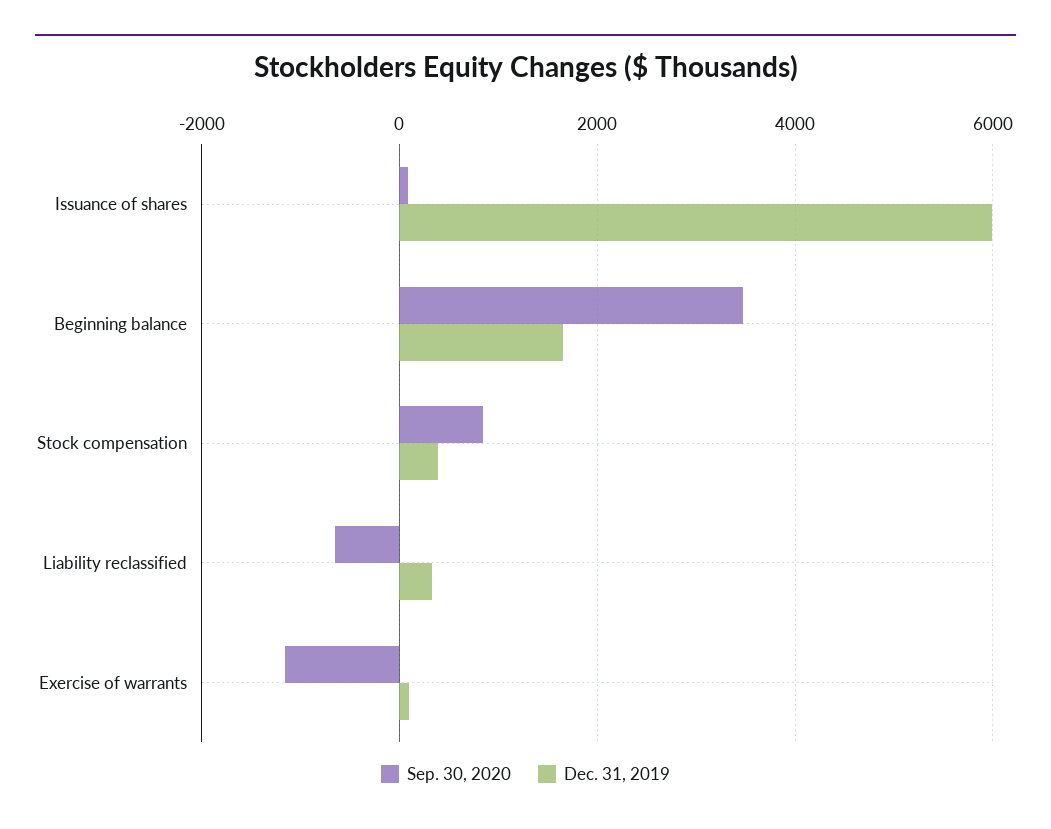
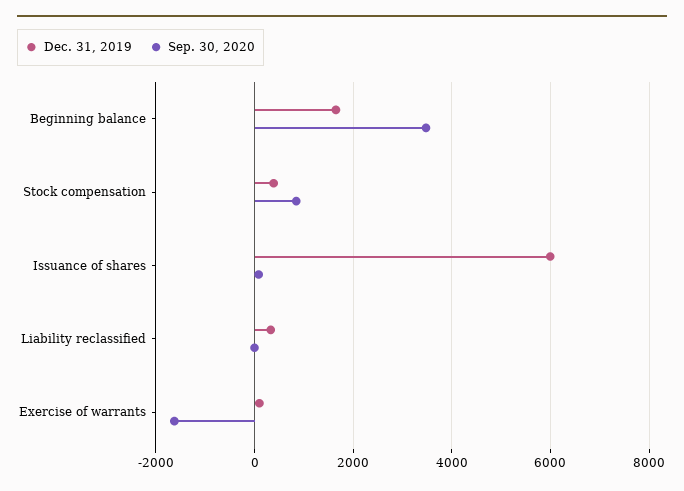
  {
    "Sep. 30, 2020": {
      "Issuance of shares": 0,
      "Beginning balance": 3400,
      "Stock compensation": 800,
-     "Liability reclassified": -600,
+     "Liability reclassified": 0,
-     "Exercise of warrants": -1200
+     "Exercise of warrants": -1600
    },
    "Dec. 31, 2019": {
      "Issuance of shares": 6000,
      "Beginning balance": 1600,
      "Stock compensation": 400,
      "Liability reclassified": 400,
      "Exercise of warrants": 0
    }
  }

